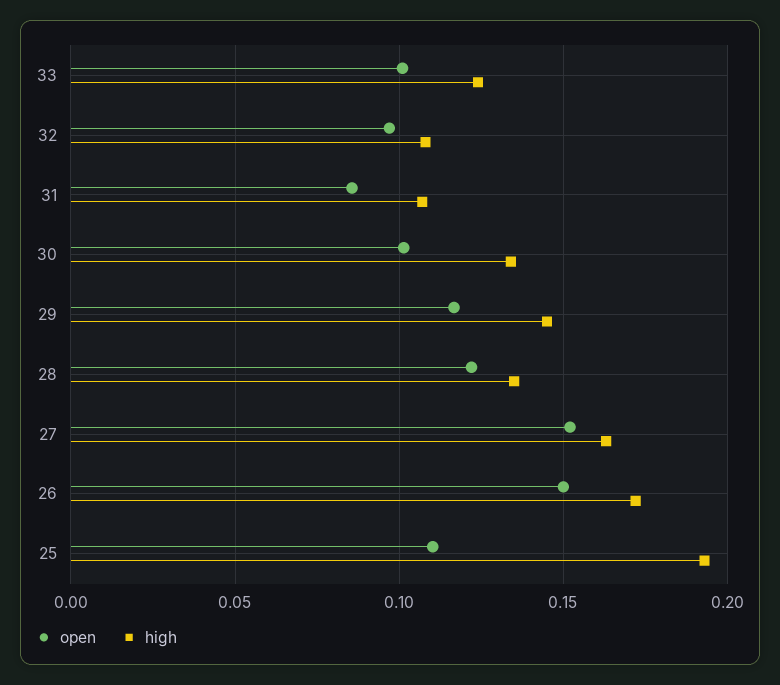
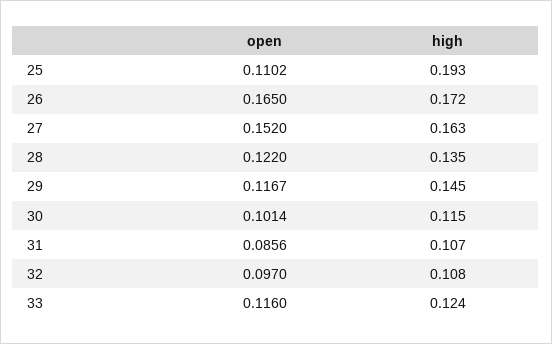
  {
    "open": {
-     "33": 0.1,
+     "33": 0.116,
      "32": 0.097,
      "31": 0.0856,
      "30": 0.1014,
      "29": 0.1167,
      "28": 0.122,
      "27": 0.152,
-     "26": 0.15,
+     "26": 0.165,
      "25": 0.1102
    },
    "high": {
      "33": 0.124,
      "32": 0.108,
      "31": 0.107,
-     "30": 0.135,
+     "30": 0.115,
      "29": 0.145,
      "28": 0.135,
      "27": 0.163,
      "26": 0.172,
      "25": 0.193
    }
  }

